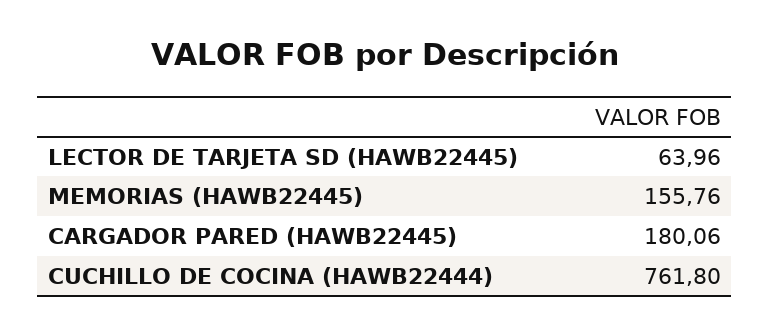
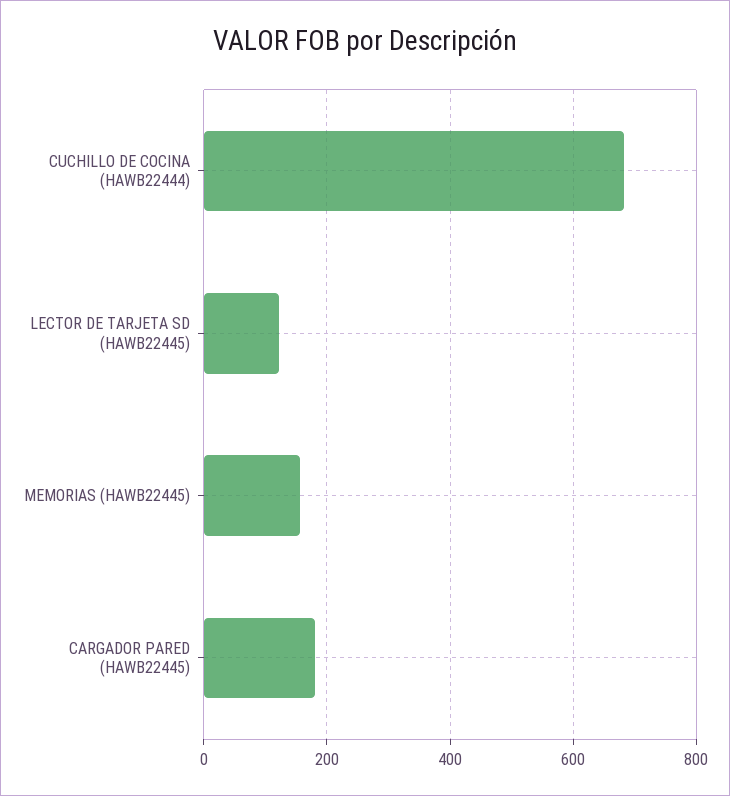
  {
-   "LECTOR DE TARJETA SD (HAWB22445)": 63.96,
+   "LECTOR DE TARJETA SD (HAWB22445)": 120,
    "MEMORIAS (HAWB22445)": 155.76,
    "CARGADOR PARED (HAWB22445)": 180.06,
-   "CUCHILLO DE COCINA (HAWB22444)": 761.8
+   "CUCHILLO DE COCINA (HAWB22444)": 680
  }

